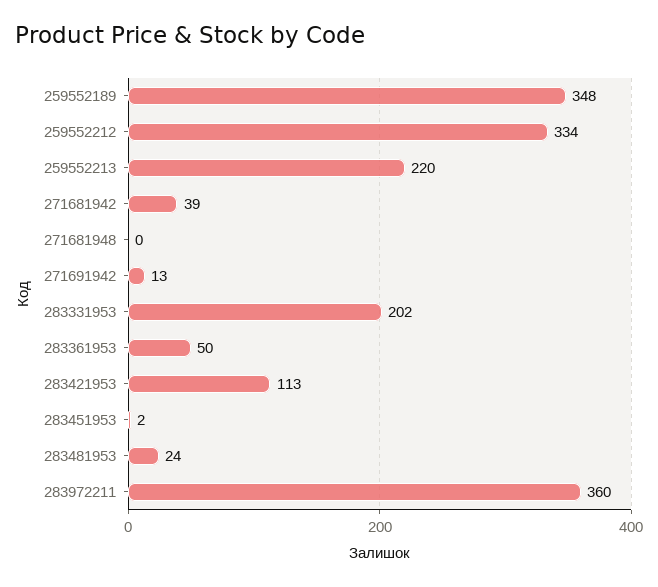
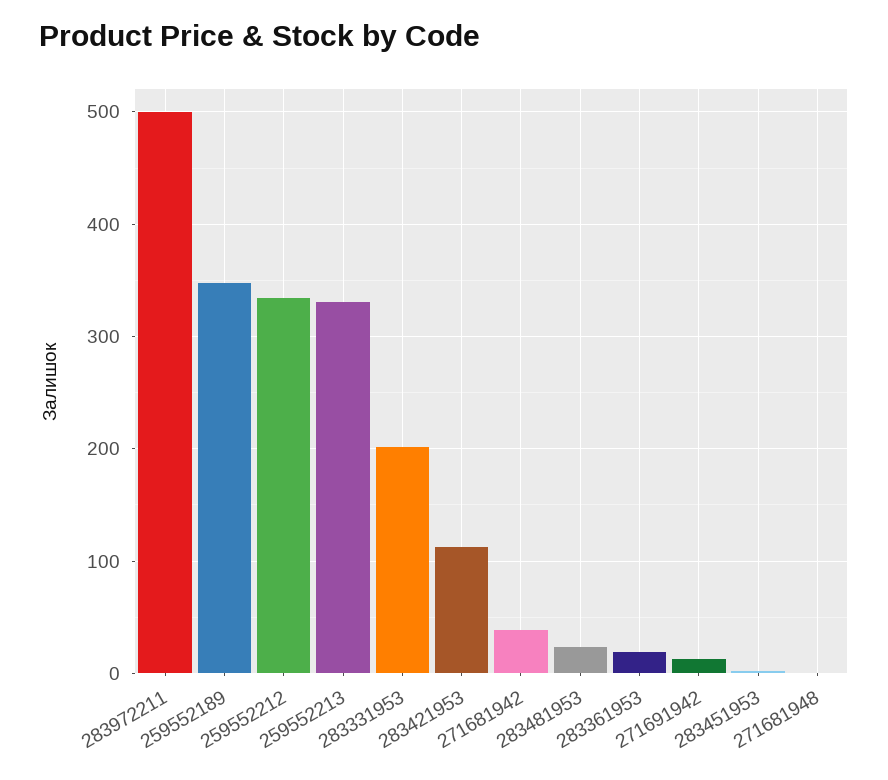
  {
    "259552189": 348,
    "259552212": 334,
-   "259552213": 220,
+   "259552213": 330,
    "271681942": 39,
    "271681948": 0,
    "271691942": 13,
    "283331953": 202,
-   "283361953": 50,
+   "283361953": 20,
    "283421953": 113,
    "283451953": 2,
    "283481953": 24,
-   "283972211": 360
+   "283972211": 500
  }

